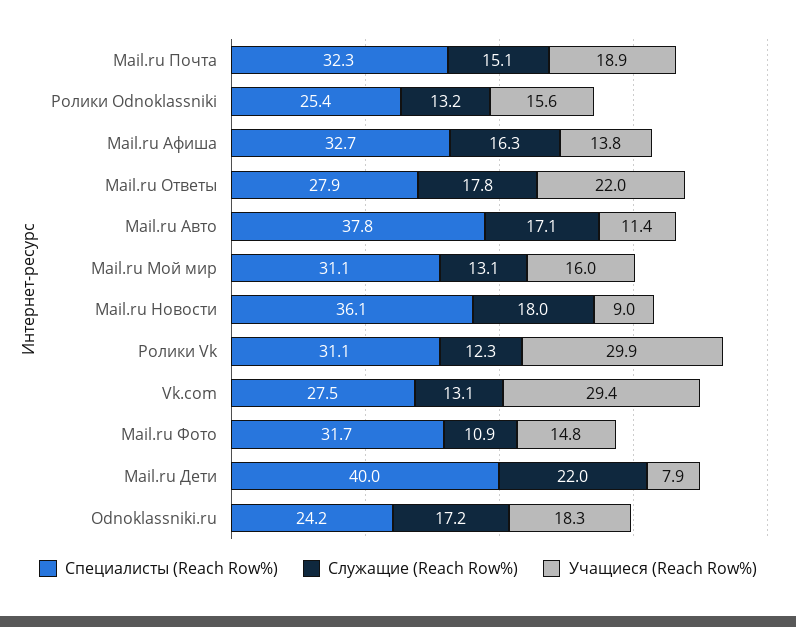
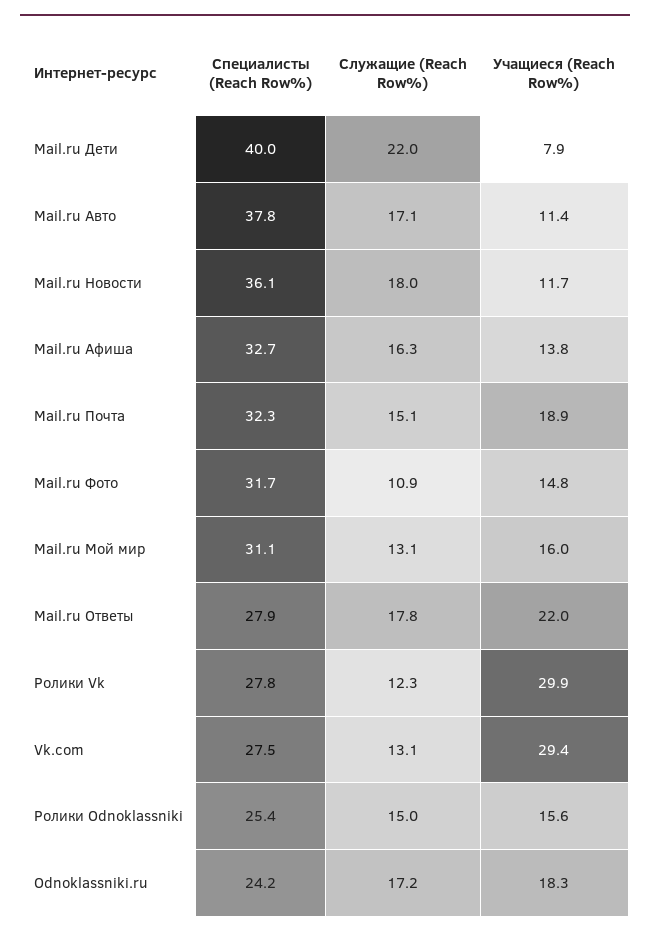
  {
    "Специалисты (Reach Row%)": {
      "Mail.ru Почта": 32.3,
      "Ролики Odnoklassniki": 25.4,
      "Mail.ru Афиша": 32.7,
      "Mail.ru Ответы": 27.9,
      "Mail.ru Авто": 37.8,
      "Mail.ru Мой мир": 31.1,
      "Mail.ru Новости": 36.1,
-     "Ролики Vk": 31.1,
+     "Ролики Vk": 27.8,
      "Vk.com": 27.5,
      "Mail.ru Фото": 31.7,
      "Mail.ru Дети": 40,
      "Odnoklassniki.ru": 24.2
    },
    "Служащие (Reach Row%)": {
      "Mail.ru Почта": 15.1,
-     "Ролики Odnoklassniki": 13.2,
+     "Ролики Odnoklassniki": 15,
      "Mail.ru Афиша": 16.3,
      "Mail.ru Ответы": 17.8,
      "Mail.ru Авто": 17.1,
      "Mail.ru Мой мир": 13.1,
      "Mail.ru Новости": 18,
      "Ролики Vk": 12.3,
      "Vk.com": 13.1,
      "Mail.ru Фото": 10.9,
      "Mail.ru Дети": 22,
      "Odnoklassniki.ru": 17.2
    },
    "Учащиеся (Reach Row%)": {
      "Mail.ru Почта": 18.9,
      "Ролики Odnoklassniki": 15.6,
      "Mail.ru Афиша": 13.8,
      "Mail.ru Ответы": 22,
      "Mail.ru Авто": 11.4,
      "Mail.ru Мой мир": 16,
-     "Mail.ru Новости": 9,
+     "Mail.ru Новости": 11.7,
      "Ролики Vk": 29.9,
      "Vk.com": 29.4,
      "Mail.ru Фото": 14.8,
      "Mail.ru Дети": 7.9,
      "Odnoklassniki.ru": 18.3
    }
  }

